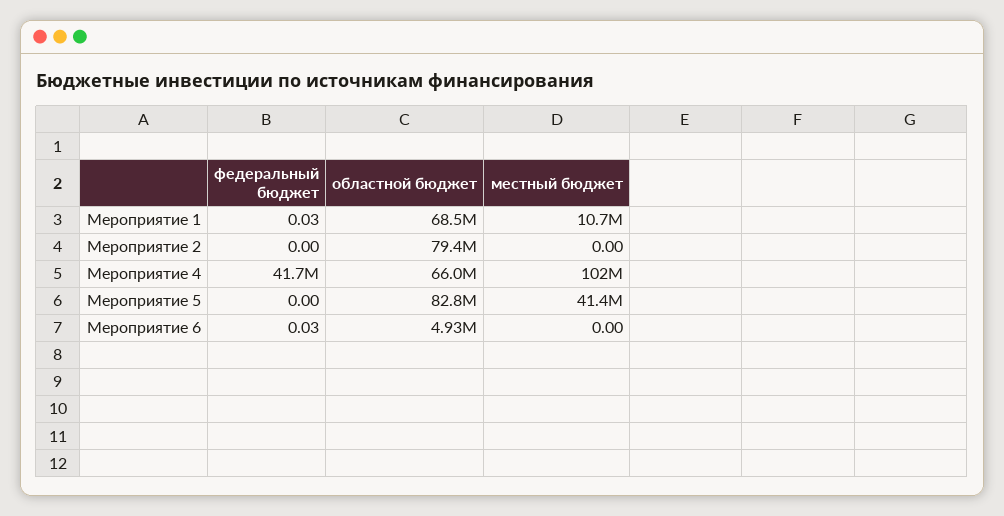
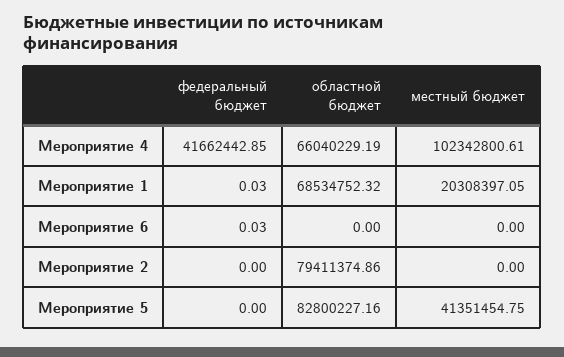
  {
    "федеральный бюджет": {
      "Мероприятие 1": 0.03,
      "Мероприятие 2": 0,
      "Мероприятие 4": 41662442.85,
      "Мероприятие 5": 0,
      "Мероприятие 6": 0.03
    },
    "областной бюджет": {
      "Мероприятие 1": 68534752.32,
      "Мероприятие 2": 79411374.86,
      "Мероприятие 4": 66040229.19,
      "Мероприятие 5": 82800227.16,
-     "Мероприятие 6": 4930000
+     "Мероприятие 6": 0
    },
    "местный бюджет": {
-     "Мероприятие 1": 10700000,
+     "Мероприятие 1": 20308397.05,
      "Мероприятие 2": 0,
      "Мероприятие 4": 102342800.61,
      "Мероприятие 5": 41351454.75,
      "Мероприятие 6": 0
    }
  }

